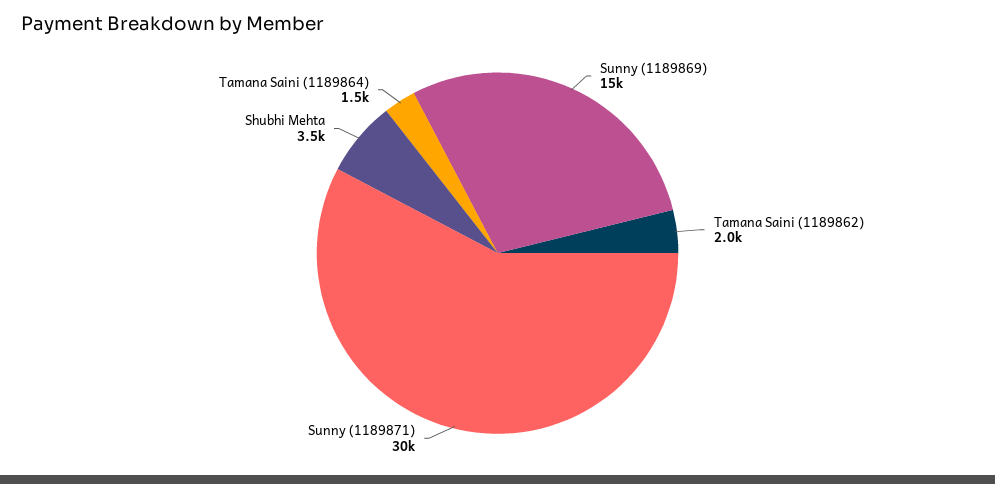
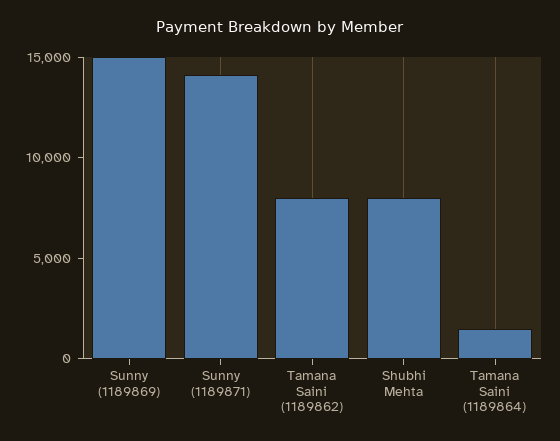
  {
    "Sunny (1189869)": 15000,
-   "Tamana Saini (1189862)": 2000,
+   "Tamana Saini (1189862)": 8000,
-   "Sunny (1189871)": 30000,
+   "Sunny (1189871)": 14000,
-   "Shubhi Mehta": 3500,
+   "Shubhi Mehta": 8000,
    "Tamana Saini (1189864)": 1500
  }

